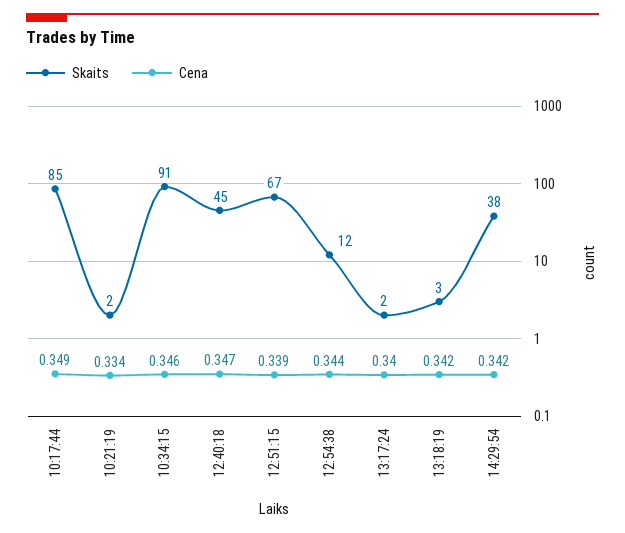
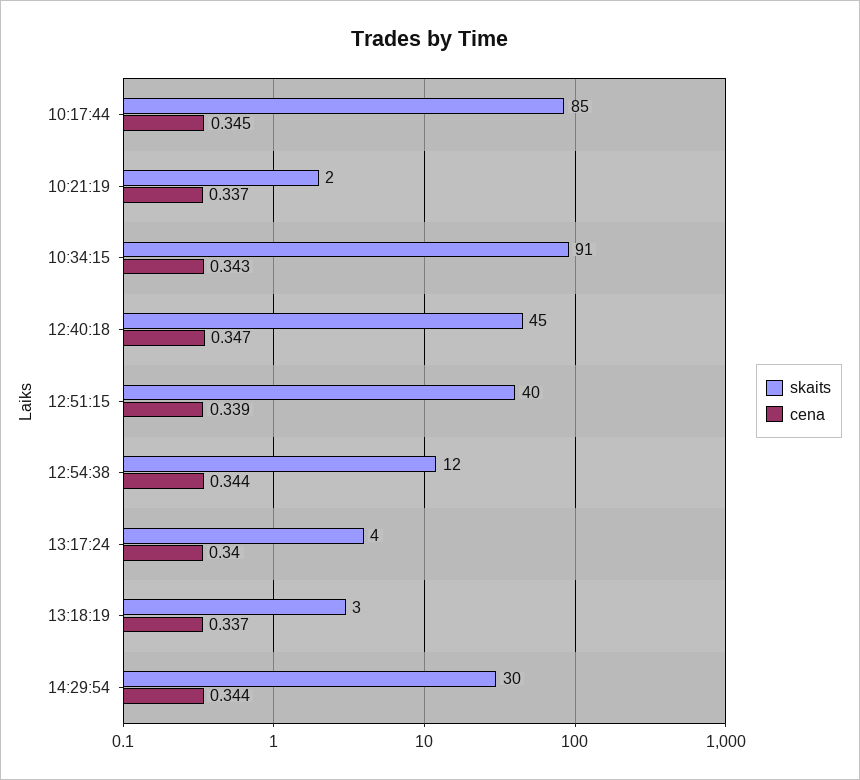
  {
    "Skaits": {
      "10:17:44": 85,
      "10:21:19": 2,
      "10:34:15": 91,
      "12:40:18": 45,
-     "12:51:15": 67,
+     "12:51:15": 40,
      "12:54:38": 12,
-     "13:17:24": 2,
+     "13:17:24": 4,
      "13:18:19": 3,
-     "14:29:54": 38
+     "14:29:54": 30
    },
    "Cena": {
-     "10:17:44": 0.349,
+     "10:17:44": 0.345,
-     "10:21:19": 0.334,
+     "10:21:19": 0.337,
-     "10:34:15": 0.346,
+     "10:34:15": 0.343,
      "12:40:18": 0.347,
      "12:51:15": 0.339,
      "12:54:38": 0.344,
      "13:17:24": 0.34,
-     "13:18:19": 0.342,
+     "13:18:19": 0.337,
-     "14:29:54": 0.342
+     "14:29:54": 0.344
    }
  }

